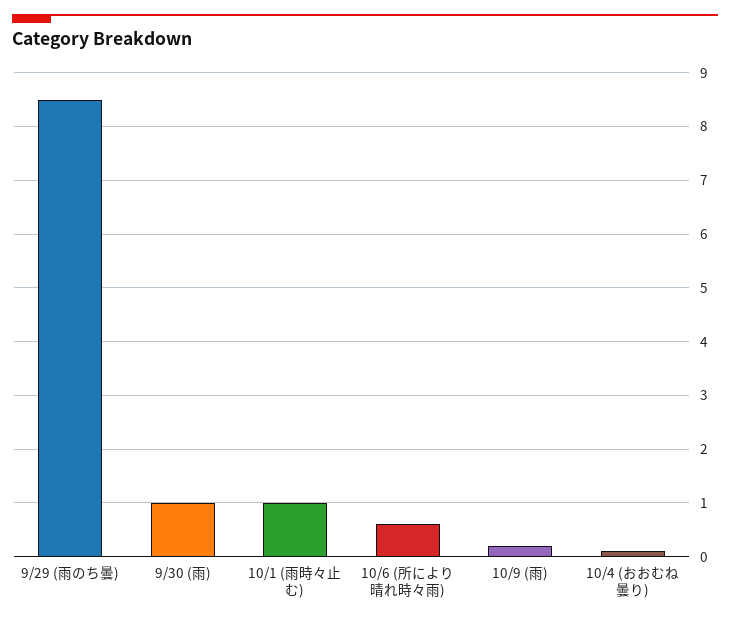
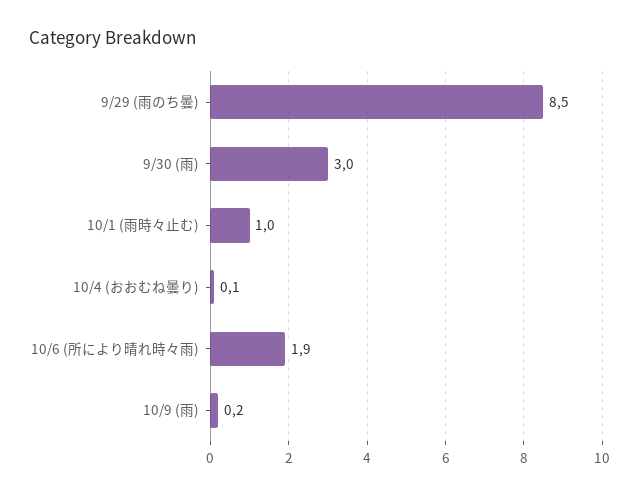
  {
    "9/29 (雨のち曇)": 8.5,
-   "9/30 (雨)": 1,
+   "9/30 (雨)": 3,
    "10/1 (雨時々止む)": 1,
-   "10/6 (所により晴れ時々雨)": 0.5,
+   "10/6 (所により晴れ時々雨)": 1.9,
    "10/9 (雨)": 0.2,
    "10/4 (おおむね曇り)": 0.1
  }

